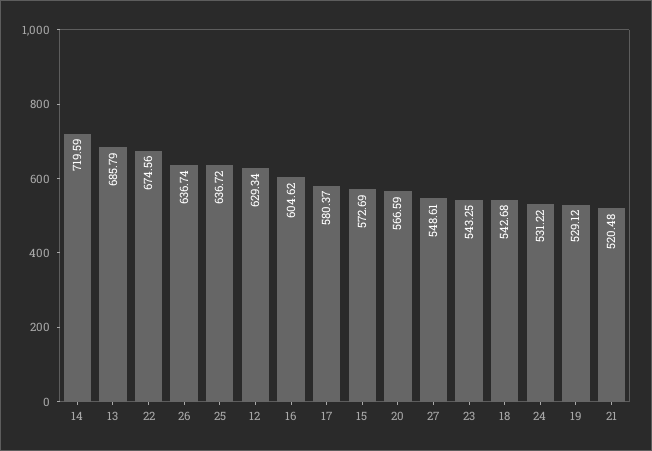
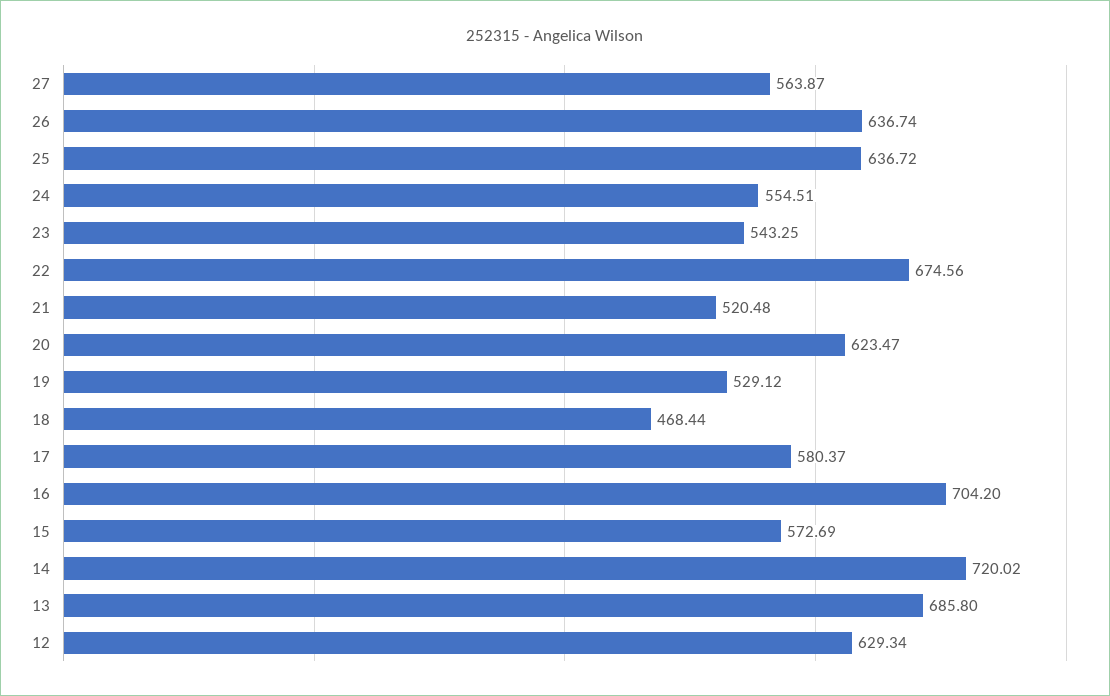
  {
-   "14": 719.59,
+   "14": 720.02,
-   "13": 685.79,
+   "13": 685.8,
    "22": 674.56,
    "26": 636.74,
    "25": 636.72,
    "12": 629.34,
-   "16": 604.62,
+   "16": 704.2,
    "17": 580.37,
    "15": 572.69,
-   "20": 566.59,
+   "20": 623.47,
-   "27": 548.61,
+   "27": 563.87,
    "23": 543.25,
-   "18": 542.68,
+   "18": 468.44,
-   "24": 531.22,
+   "24": 554.51,
    "19": 529.12,
    "21": 520.48
  }

